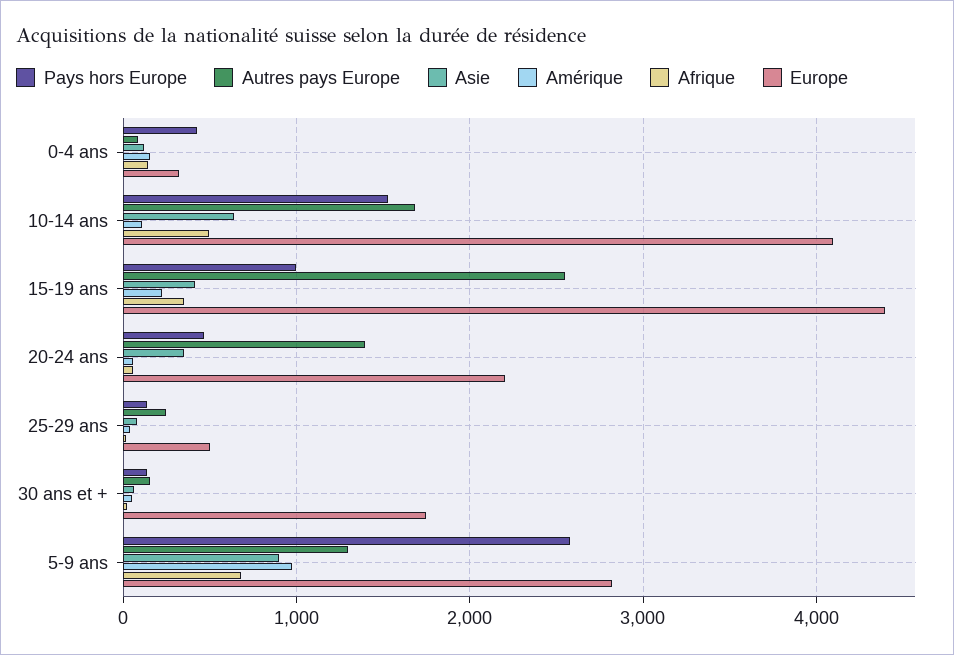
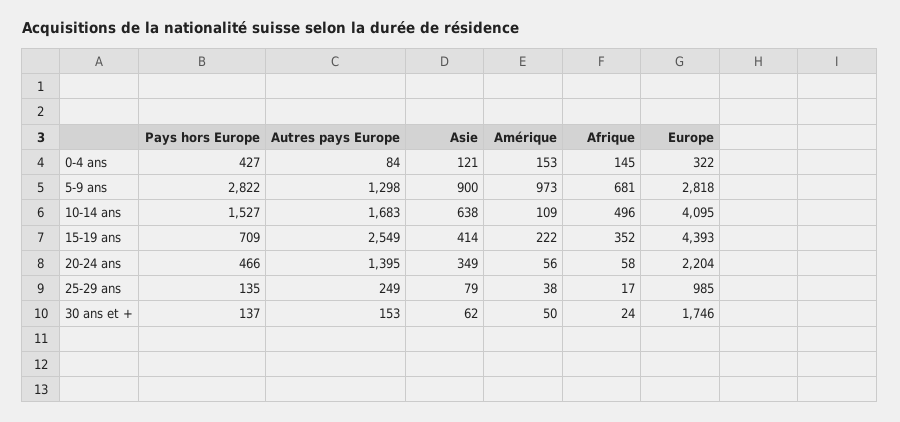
  {
    "Pays hors Europe": {
      "0-4 ans": 427,
      "10-14 ans": 1527,
-     "15-19 ans": 1000,
+     "15-19 ans": 709,
      "20-24 ans": 466,
      "25-29 ans": 135,
      "30 ans et +": 137,
-     "5-9 ans": 2600
+     "5-9 ans": 2822
    },
    "Autres pays Europe": {
      "0-4 ans": 84,
      "10-14 ans": 1683,
      "15-19 ans": 2549,
      "20-24 ans": 1395,
      "25-29 ans": 249,
      "30 ans et +": 153,
      "5-9 ans": 1298
    },
    "Asie": {
      "0-4 ans": 121,
      "10-14 ans": 638,
      "15-19 ans": 414,
      "20-24 ans": 349,
      "25-29 ans": 79,
      "30 ans et +": 62,
      "5-9 ans": 900
    },
    "Amérique": {
      "0-4 ans": 153,
      "10-14 ans": 109,
      "15-19 ans": 222,
      "20-24 ans": 56,
      "25-29 ans": 38,
      "30 ans et +": 50,
      "5-9 ans": 973
    },
    "Afrique": {
      "0-4 ans": 145,
      "10-14 ans": 496,
      "15-19 ans": 352,
      "20-24 ans": 58,
      "25-29 ans": 17,
      "30 ans et +": 24,
      "5-9 ans": 681
    },
    "Europe": {
      "0-4 ans": 322,
      "10-14 ans": 4095,
      "15-19 ans": 4393,
      "20-24 ans": 2204,
-     "25-29 ans": 500,
+     "25-29 ans": 985,
      "30 ans et +": 1746,
      "5-9 ans": 2818
    }
  }

